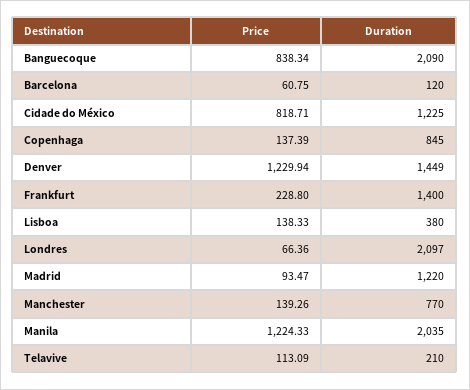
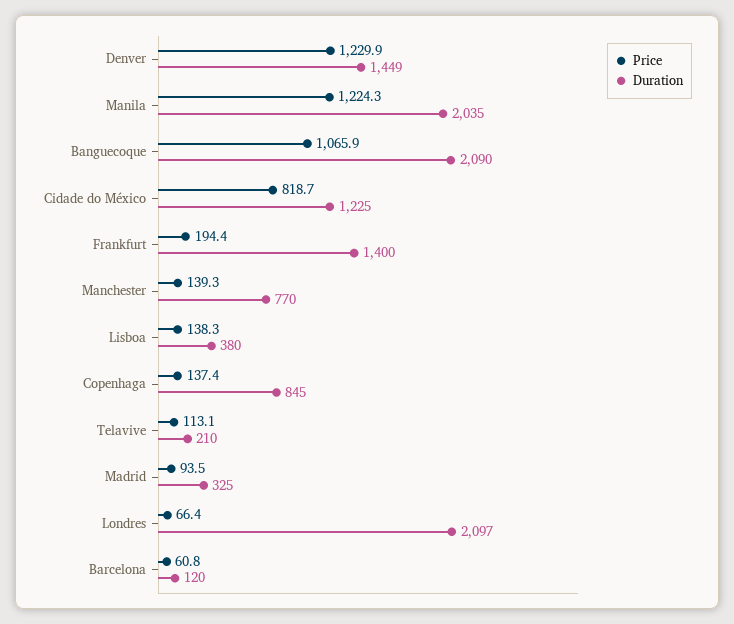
  {
    "Price": {
-     "Banguecoque": 838.34,
+     "Banguecoque": 1065.9,
      "Barcelona": 60.75,
      "Cidade do México": 818.71,
      "Copenhaga": 137.39,
      "Denver": 1229.94,
-     "Frankfurt": 228.8,
+     "Frankfurt": 194.4,
      "Lisboa": 138.33,
      "Londres": 66.36,
      "Madrid": 93.47,
      "Manchester": 139.26,
      "Manila": 1224.33,
      "Telavive": 113.09
    },
    "Duration": {
      "Banguecoque": 2090,
      "Barcelona": 120,
      "Cidade do México": 1225,
      "Copenhaga": 845,
      "Denver": 1449,
      "Frankfurt": 1400,
      "Lisboa": 380,
      "Londres": 2097,
-     "Madrid": 1220,
+     "Madrid": 325,
      "Manchester": 770,
      "Manila": 2035,
      "Telavive": 210
    }
  }

